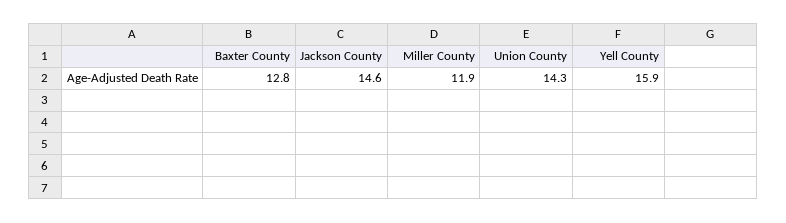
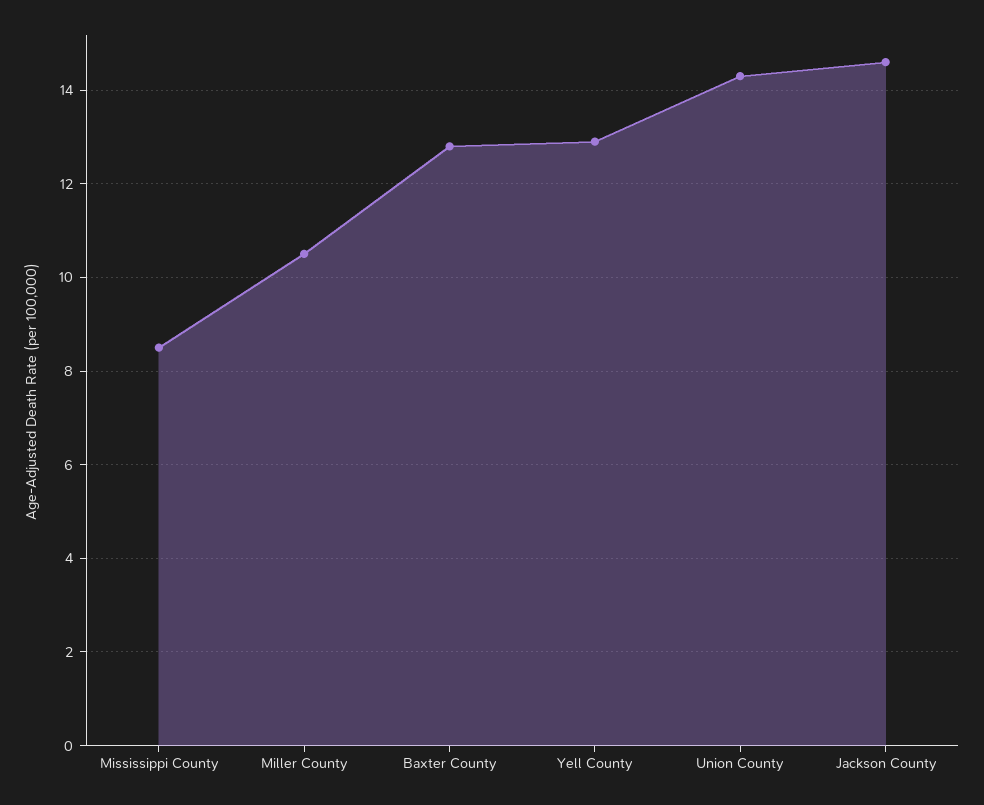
  {
    "Baxter County": 12.8,
    "Jackson County": 14.6,
-   "Miller County": 11.9,
+   "Miller County": 10.5,
    "Union County": 14.3,
-   "Yell County": 15.9
+   "Yell County": 13,
+   "Mississippi County": 8.5
  }

